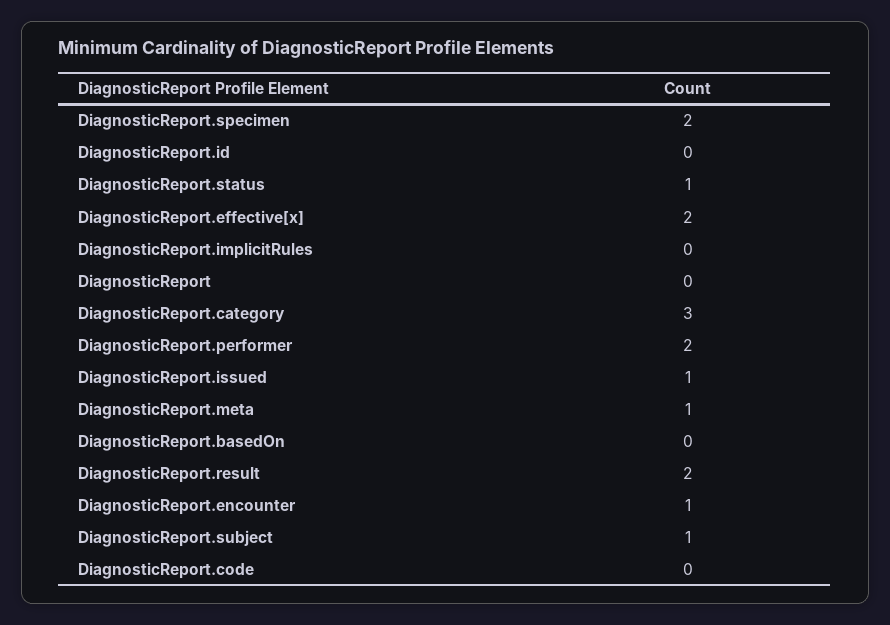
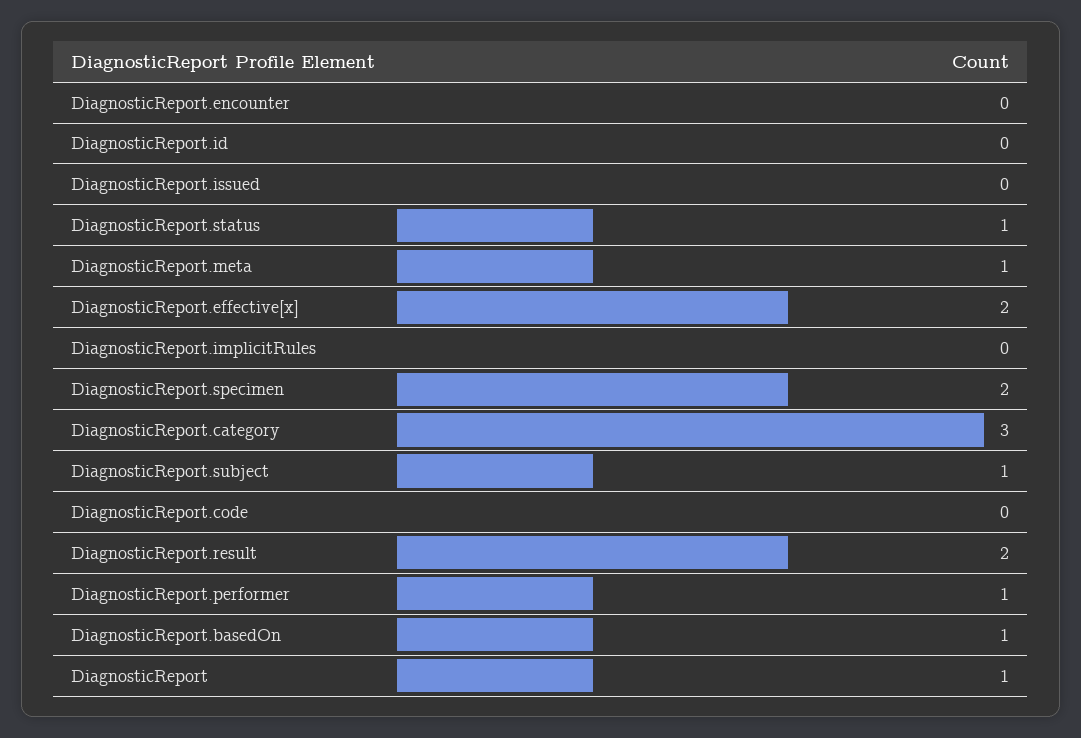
  {
    "DiagnosticReport.specimen": 2,
    "DiagnosticReport.id": 0,
    "DiagnosticReport.status": 1,
    "DiagnosticReport.effective[x]": 2,
    "DiagnosticReport.implicitRules": 0,
-   "DiagnosticReport": 0,
+   "DiagnosticReport": 1,
    "DiagnosticReport.category": 3,
-   "DiagnosticReport.performer": 2,
+   "DiagnosticReport.performer": 1,
-   "DiagnosticReport.issued": 1,
+   "DiagnosticReport.issued": 0,
    "DiagnosticReport.meta": 1,
-   "DiagnosticReport.basedOn": 0,
+   "DiagnosticReport.basedOn": 1,
    "DiagnosticReport.result": 2,
-   "DiagnosticReport.encounter": 1,
+   "DiagnosticReport.encounter": 0,
    "DiagnosticReport.subject": 1,
    "DiagnosticReport.code": 0
  }

